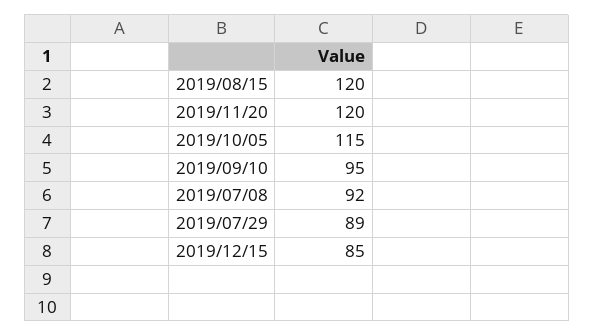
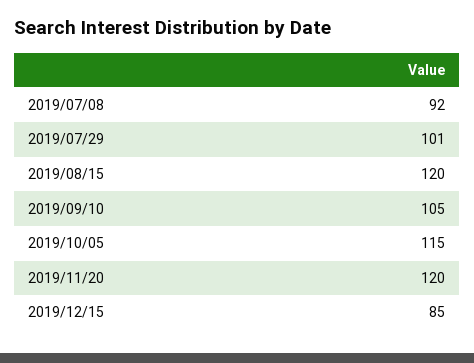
  {
    "2019/08/15": 120,
    "2019/11/20": 120,
    "2019/10/05": 115,
-   "2019/09/10": 95,
+   "2019/09/10": 105,
    "2019/07/08": 92,
-   "2019/07/29": 89,
+   "2019/07/29": 101,
    "2019/12/15": 85
  }

